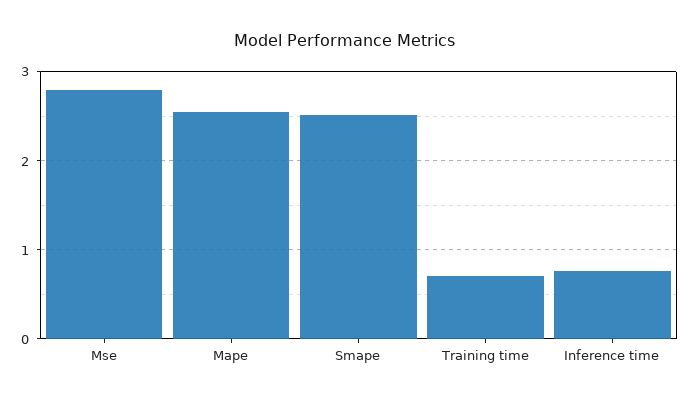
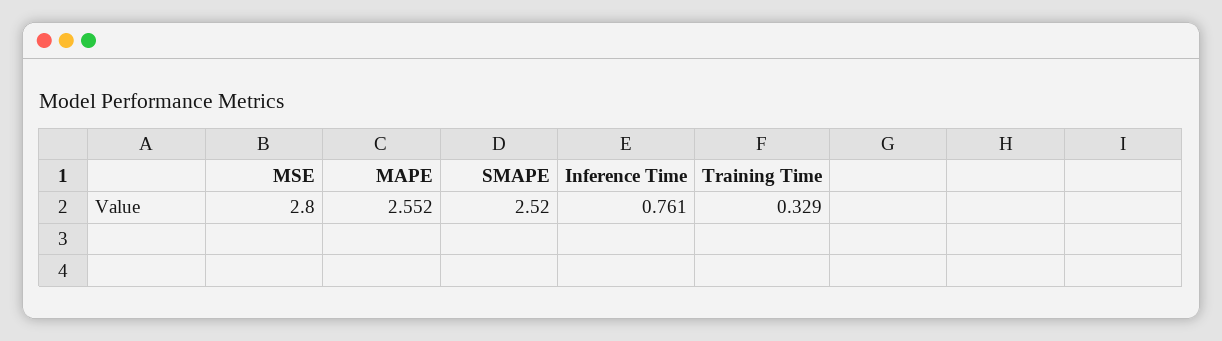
  {
    "Mse": 2.8,
    "Mape": 2.552,
    "Smape": 2.52,
-   "Training time": 0.7,
+   "Training time": 0.329,
    "Inference time": 0.761
  }

